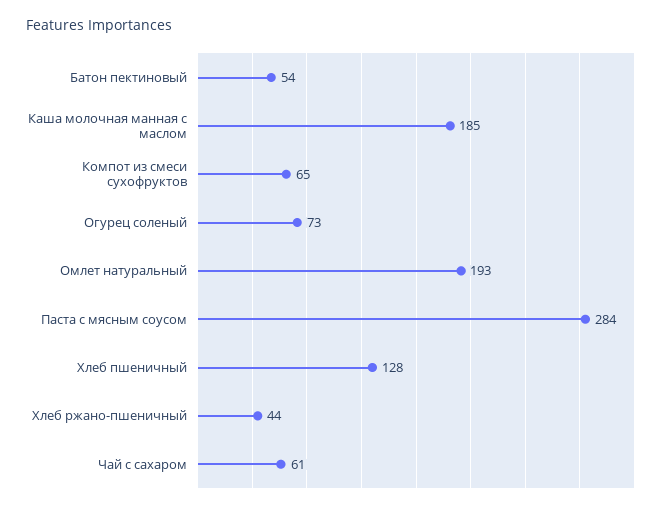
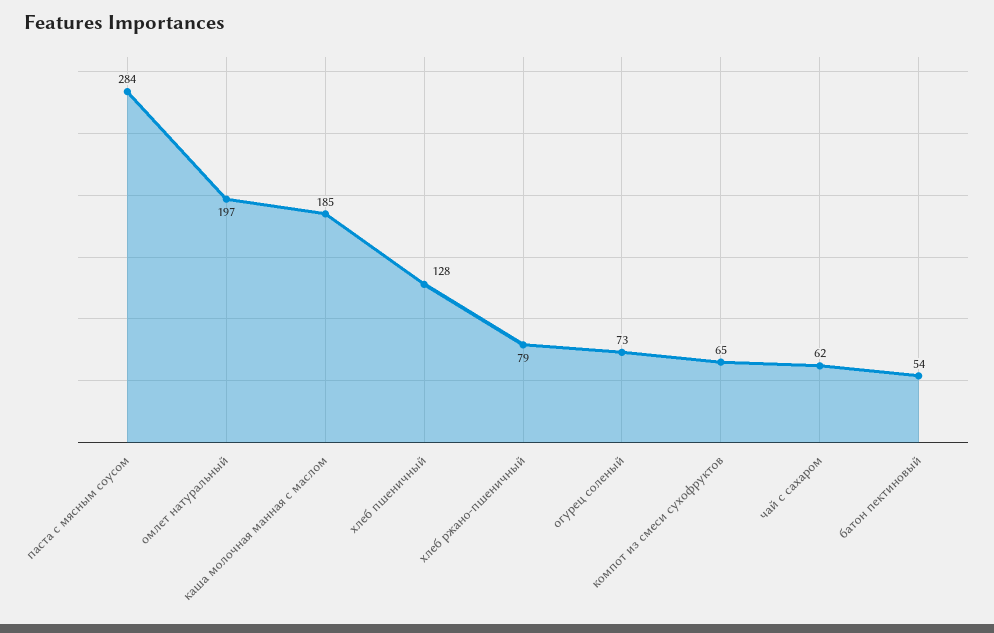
  {
    "Батон пектиновый": 54,
    "Каша молочная манная с маслом": 185,
    "Компот из смеси сухофруктов": 65,
    "Огурец соленый": 73,
-   "Омлет натуральный": 193,
+   "Омлет натуральный": 197,
    "Паста с мясным соусом": 284,
    "Хлеб пшеничный": 128,
-   "Хлеб ржано-пшеничный": 44,
+   "Хлеб ржано-пшеничный": 79,
-   "Чай с сахаром": 61
+   "Чай с сахаром": 62
  }

